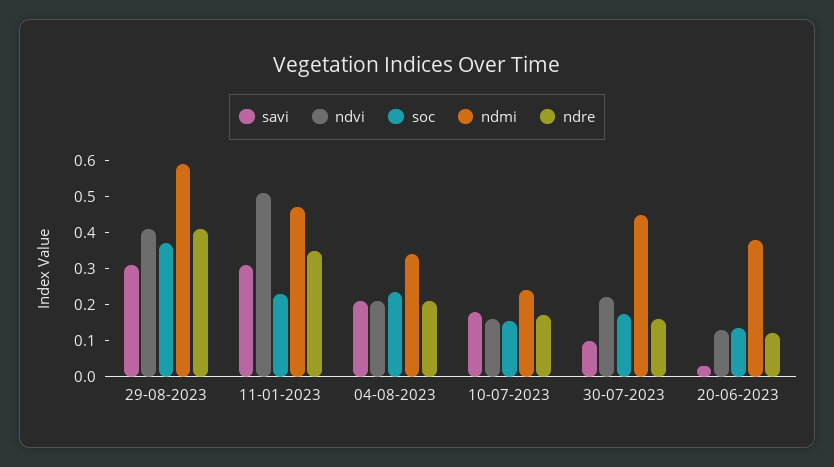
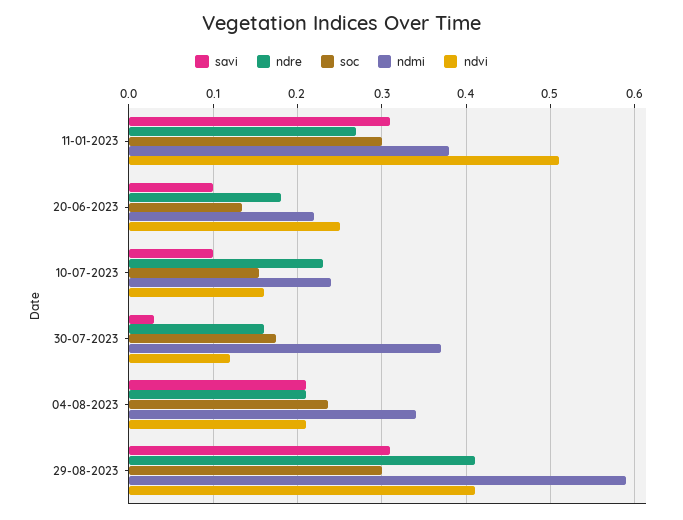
  {
    "savi": {
      "29-08-2023": 0.31,
      "11-01-2023": 0.31,
      "04-08-2023": 0.21,
-     "10-07-2023": 0.175,
+     "10-07-2023": 0.1,
-     "30-07-2023": 0.1,
+     "30-07-2023": 0.03,
-     "20-06-2023": 0.025
+     "20-06-2023": 0.1
    },
    "ndvi": {
      "29-08-2023": 0.41,
      "11-01-2023": 0.51,
      "04-08-2023": 0.21,
      "10-07-2023": 0.16,
-     "30-07-2023": 0.225,
+     "30-07-2023": 0.12,
-     "20-06-2023": 0.125
+     "20-06-2023": 0.25
    },
    "soc": {
-     "29-08-2023": 0.375,
+     "29-08-2023": 0.3,
-     "11-01-2023": 0.225,
+     "11-01-2023": 0.3,
      "04-08-2023": 0.24,
      "10-07-2023": 0.15,
      "30-07-2023": 0.17,
      "20-06-2023": 0.13
    },
    "ndmi": {
      "29-08-2023": 0.59,
-     "11-01-2023": 0.475,
+     "11-01-2023": 0.38,
      "04-08-2023": 0.34,
      "10-07-2023": 0.24,
-     "30-07-2023": 0.45,
+     "30-07-2023": 0.37,
-     "20-06-2023": 0.375
+     "20-06-2023": 0.22
    },
    "ndre": {
      "29-08-2023": 0.41,
-     "11-01-2023": 0.35,
+     "11-01-2023": 0.27,
      "04-08-2023": 0.21,
-     "10-07-2023": 0.175,
+     "10-07-2023": 0.23,
      "30-07-2023": 0.16,
-     "20-06-2023": 0.125
+     "20-06-2023": 0.18
    }
  }

